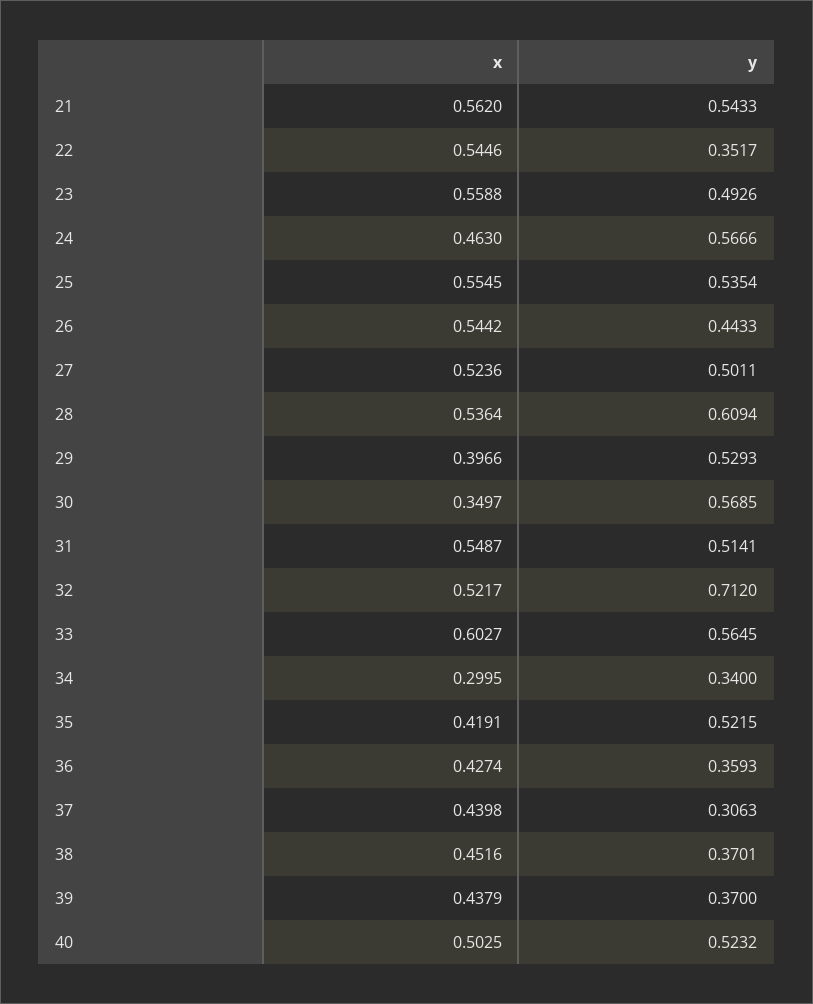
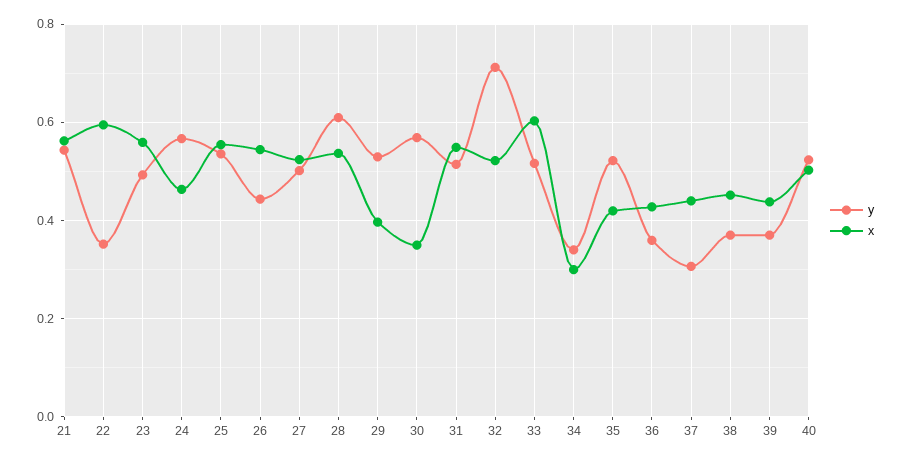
  {
    "x": {
      "21": 0.562,
-     "22": 0.5446,
+     "22": 0.6,
      "23": 0.5588,
      "24": 0.463,
      "25": 0.5545,
      "26": 0.5442,
      "27": 0.5236,
      "28": 0.5364,
      "29": 0.3966,
      "30": 0.3497,
      "31": 0.5487,
      "32": 0.5217,
      "33": 0.6027,
      "34": 0.2995,
      "35": 0.4191,
      "36": 0.4274,
      "37": 0.4398,
      "38": 0.4516,
      "39": 0.4379,
      "40": 0.5025
    },
    "y": {
      "21": 0.5433,
      "22": 0.3517,
      "23": 0.4926,
      "24": 0.5666,
      "25": 0.5354,
      "26": 0.4433,
      "27": 0.5011,
      "28": 0.6094,
      "29": 0.5293,
      "30": 0.5685,
      "31": 0.5141,
      "32": 0.712,
-     "33": 0.5645,
+     "33": 0.52,
      "34": 0.34,
      "35": 0.5215,
      "36": 0.3593,
      "37": 0.3063,
      "38": 0.3701,
      "39": 0.37,
      "40": 0.5232
    }
  }

